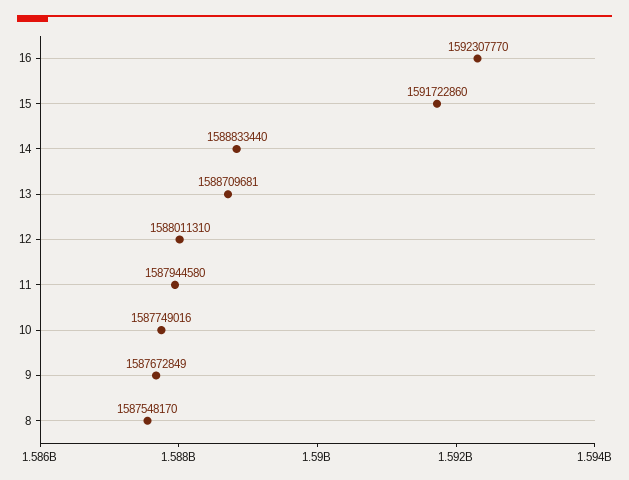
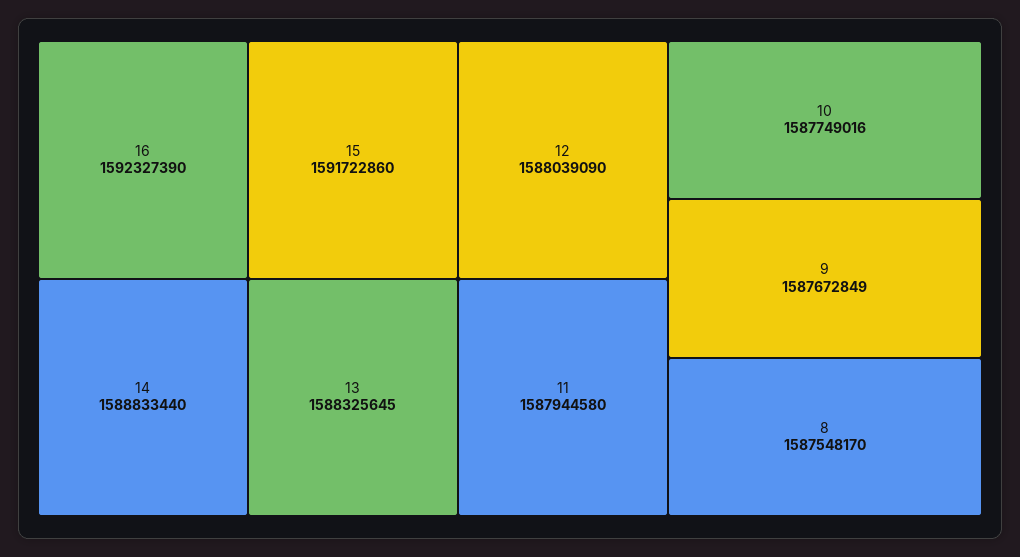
  {
-   "16": 1592307770,
+   "16": 1592327390,
    "15": 1591722860,
    "14": 1588833440,
-   "13": 1588709681,
+   "13": 1588325645,
-   "12": 1588011310,
+   "12": 1588039090,
    "11": 1587944580,
    "10": 1587749016,
    "9": 1587672849,
    "8": 1587548170
  }

